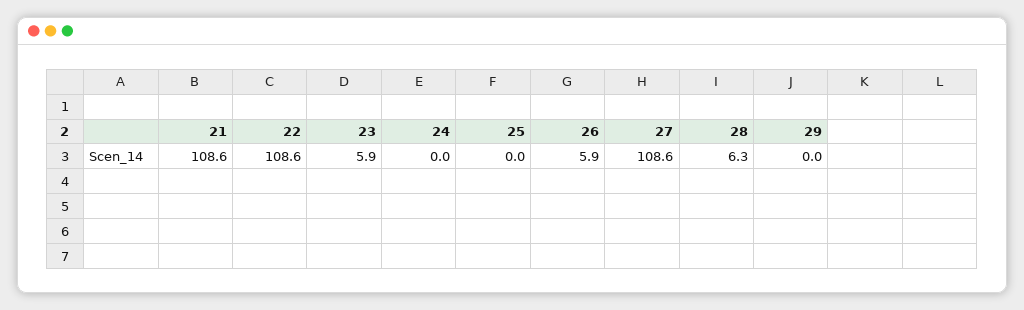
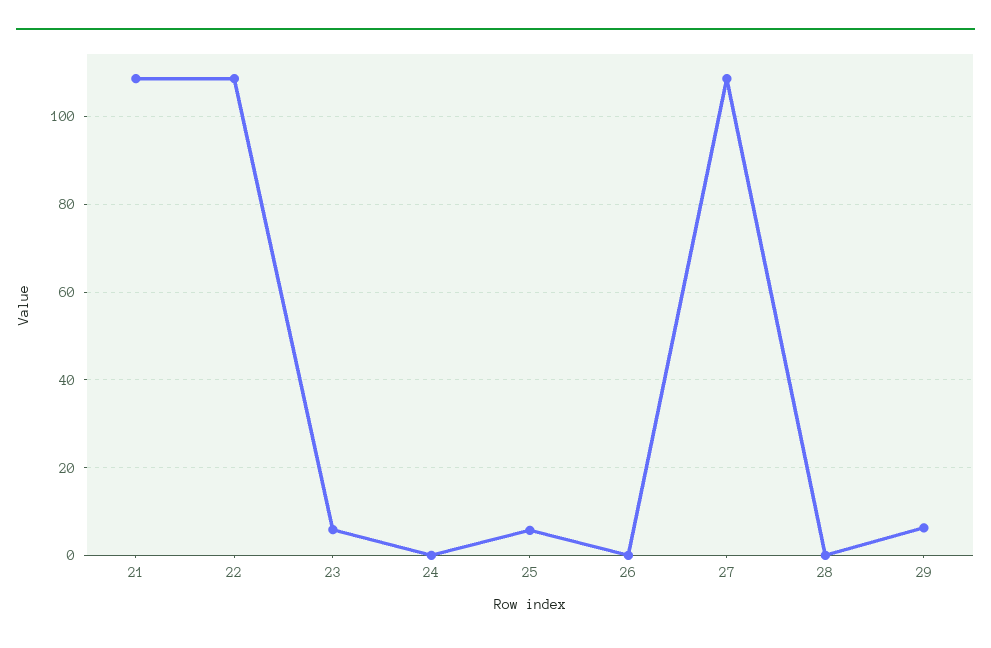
  {
    "21": 108.6,
    "22": 108.6,
    "23": 5.9,
    "24": 0,
-   "25": 0,
+   "25": 6,
-   "26": 5.9,
+   "26": 0,
    "27": 108.6,
-   "28": 6.3,
+   "28": 0,
-   "29": 0
+   "29": 6
  }

